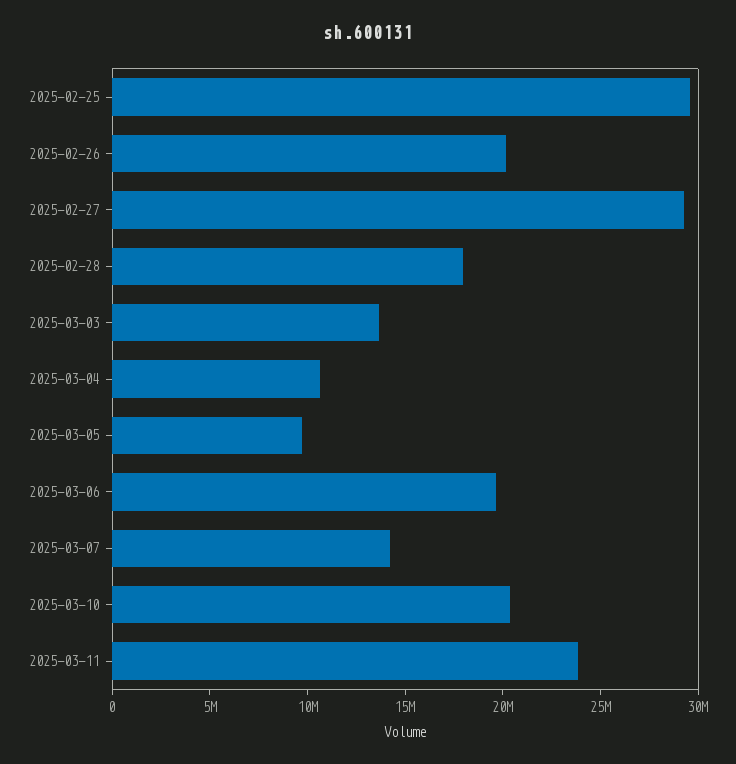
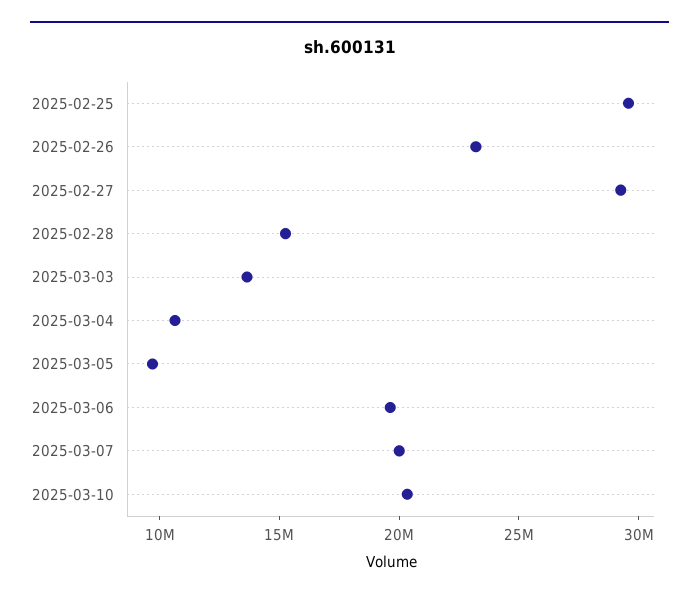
  {
    "2025-02-25": 30000000,
-   "2025-02-26": 20000000,
+   "2025-02-26": 23000000,
    "2025-02-27": 29000000,
-   "2025-02-28": 18000000,
+   "2025-02-28": 15000000,
    "2025-03-03": 14000000,
    "2025-03-04": 11000000,
    "2025-03-05": 10000000,
    "2025-03-06": 20000000,
-   "2025-03-07": 14000000,
+   "2025-03-07": 20000000,
-   "2025-03-10": 20000000,
+   "2025-03-10": 20000000
-   "2025-03-11": 24000000
  }

